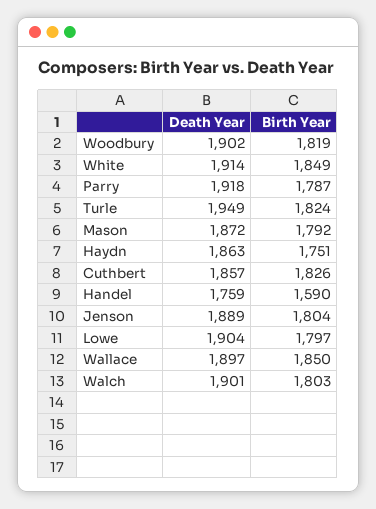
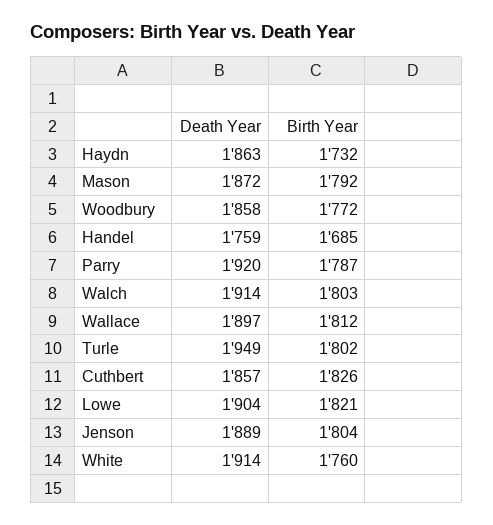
  {
    "Death Year": {
-     "Woodbury": 1902,
+     "Woodbury": 1858,
      "White": 1914,
-     "Parry": 1918,
+     "Parry": 1920,
      "Turle": 1949,
      "Mason": 1872,
      "Haydn": 1863,
      "Cuthbert": 1857,
      "Handel": 1759,
      "Jenson": 1889,
      "Lowe": 1904,
      "Wallace": 1897,
-     "Walch": 1901
+     "Walch": 1914
    },
    "Birth Year": {
-     "Woodbury": 1819,
+     "Woodbury": 1772,
-     "White": 1849,
+     "White": 1760,
      "Parry": 1787,
-     "Turle": 1824,
+     "Turle": 1802,
      "Mason": 1792,
-     "Haydn": 1751,
+     "Haydn": 1732,
      "Cuthbert": 1826,
-     "Handel": 1590,
+     "Handel": 1685,
      "Jenson": 1804,
-     "Lowe": 1797,
+     "Lowe": 1821,
-     "Wallace": 1850,
+     "Wallace": 1812,
      "Walch": 1803
    }
  }

